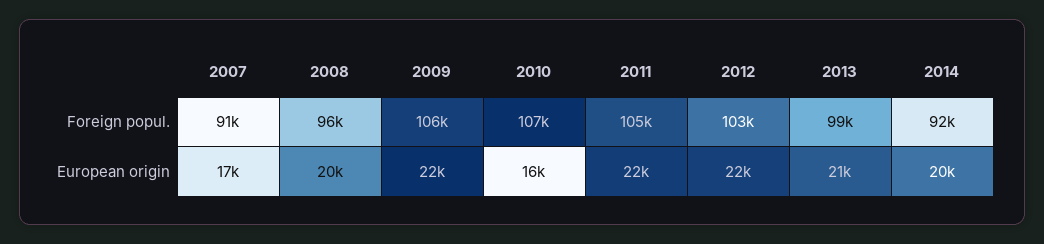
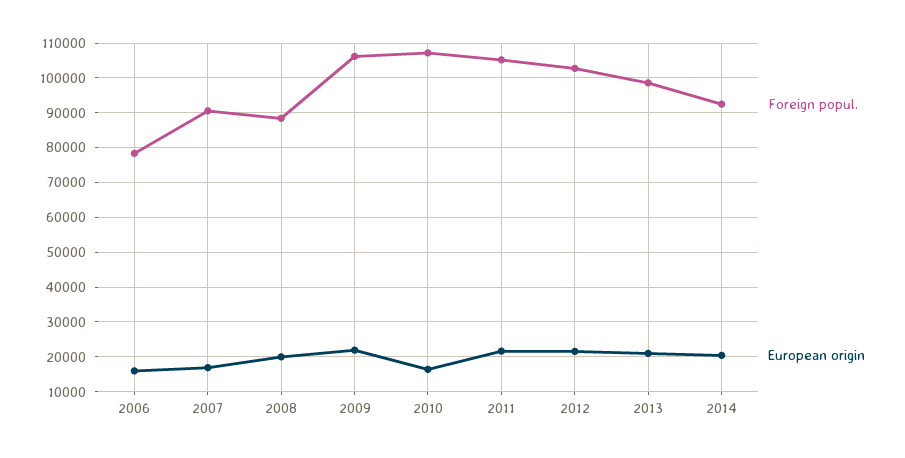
  {
    "Foreign popul.": {
      "2007": 91000,
-     "2008": 96000,
+     "2008": 88000,
      "2009": 106000,
      "2010": 107000,
      "2011": 105000,
      "2012": 103000,
      "2013": 99000,
-     "2014": 92000
+     "2014": 92000,
+     "2006": 78000
    },
    "European origin": {
      "2007": 17000,
      "2008": 20000,
      "2009": 22000,
      "2010": 16000,
      "2011": 22000,
      "2012": 22000,
      "2013": 21000,
-     "2014": 20000
+     "2014": 20000,
+     "2006": 16000
    }
  }

